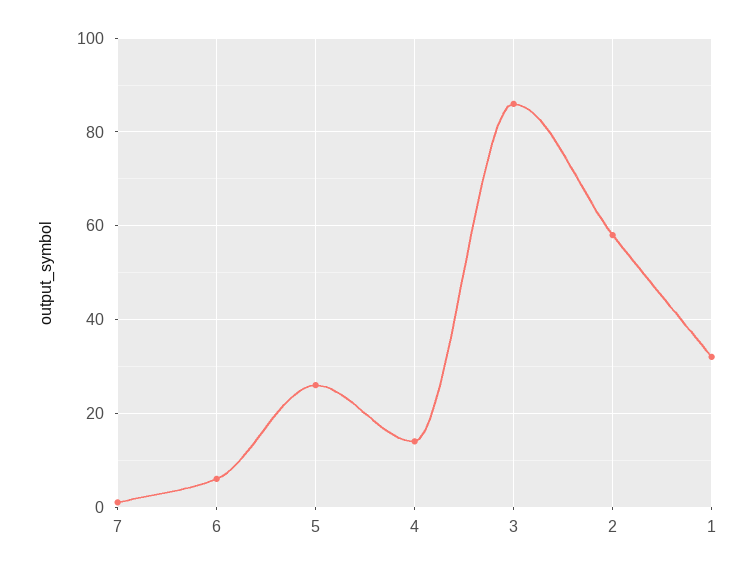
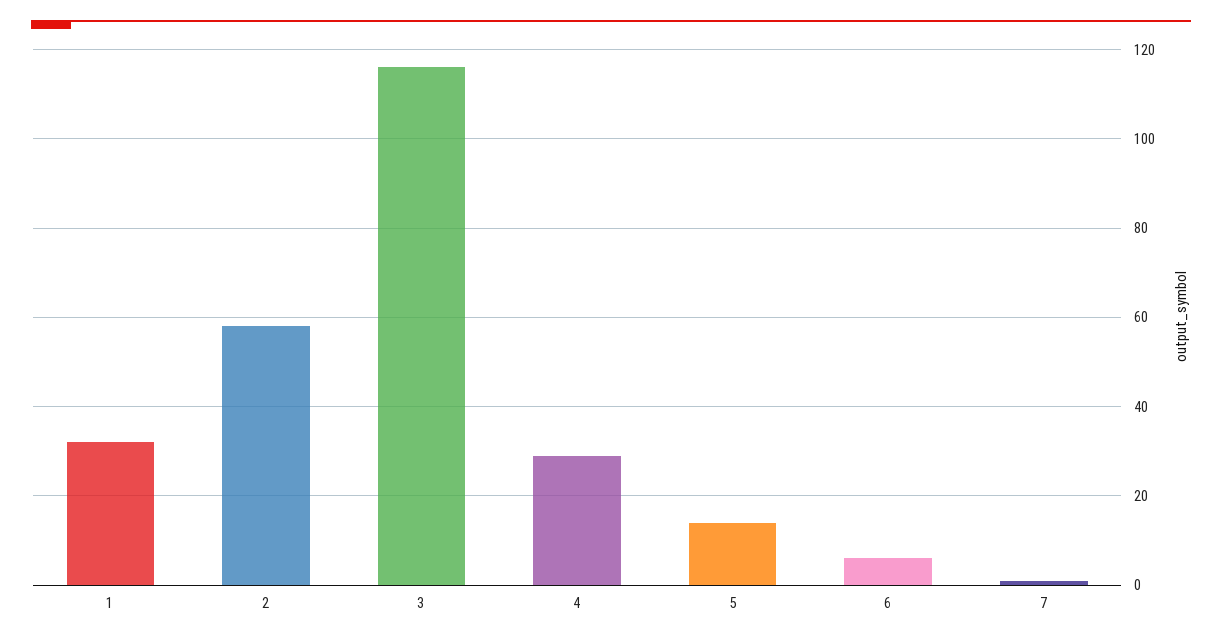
  {
    "7": 0,
    "6": 5,
-   "5": 25,
+   "5": 15,
-   "4": 15,
+   "4": 30,
-   "3": 85,
+   "3": 115,
    "2": 60,
    "1": 30
  }

